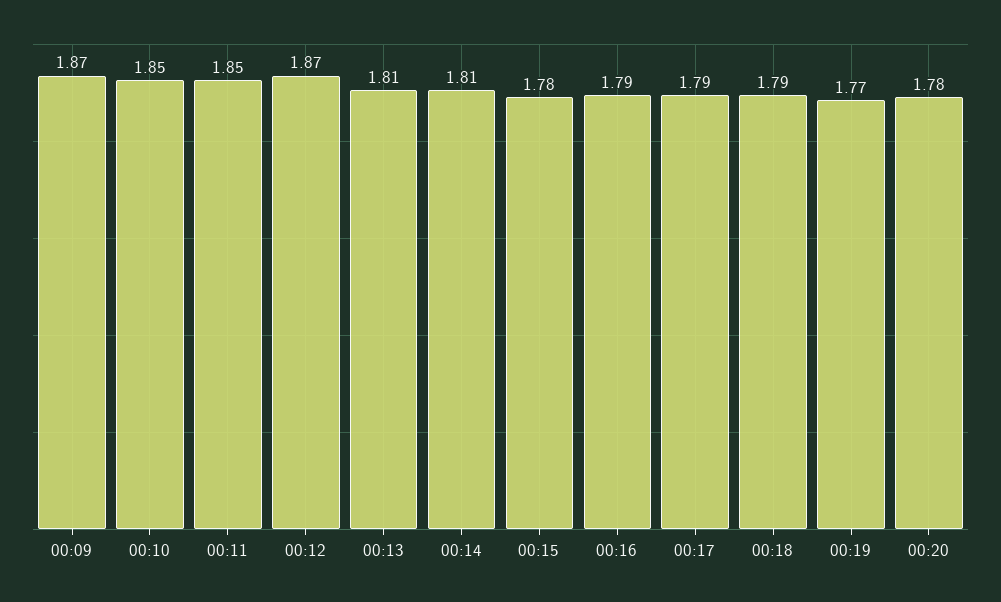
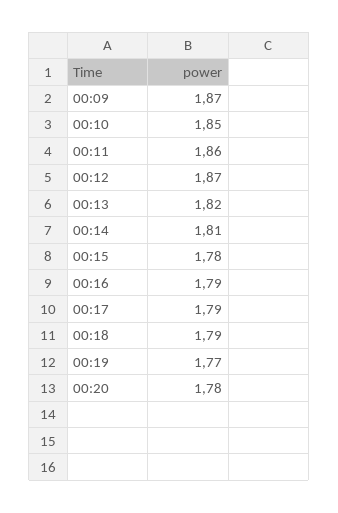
  {
    "00:09": 1.87,
    "00:10": 1.85,
-   "00:11": 1.85,
+   "00:11": 1.86,
    "00:12": 1.87,
-   "00:13": 1.81,
+   "00:13": 1.82,
    "00:14": 1.81,
    "00:15": 1.78,
    "00:16": 1.79,
    "00:17": 1.79,
    "00:18": 1.79,
    "00:19": 1.77,
    "00:20": 1.78
  }

